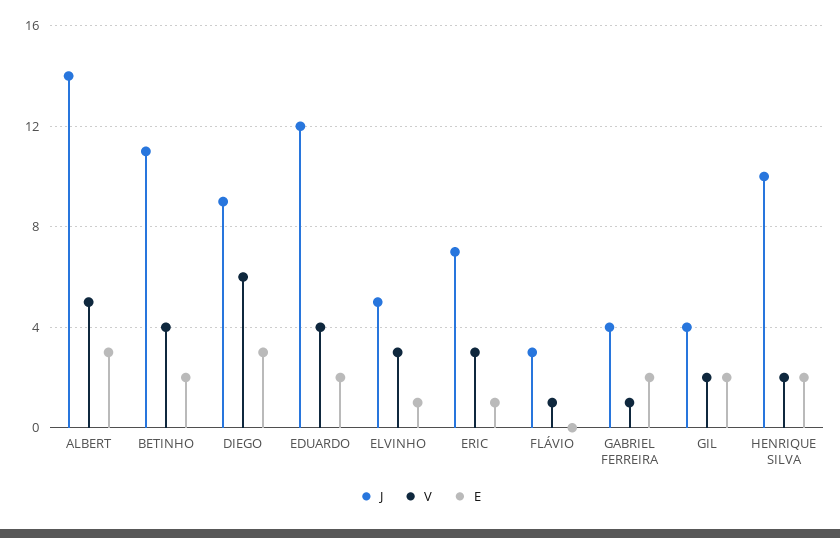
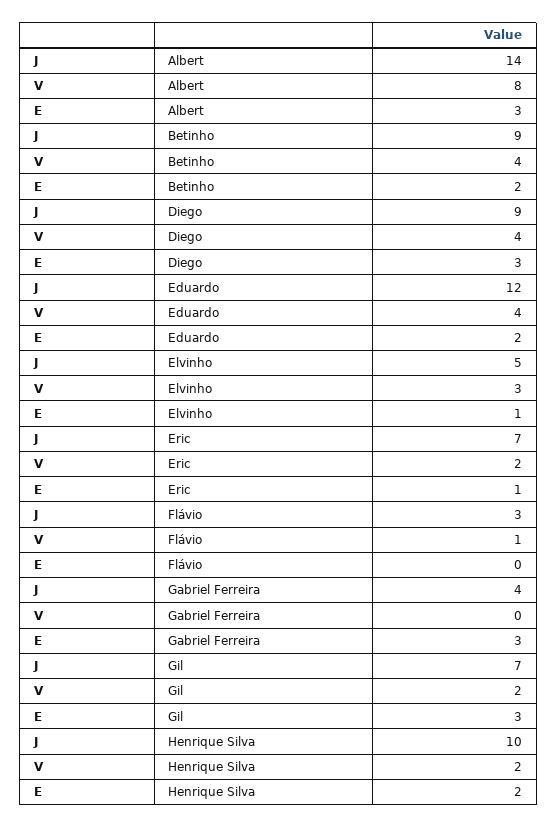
  {
    "J": {
      "ALBERT": 14,
-     "BETINHO": 11,
+     "BETINHO": 9,
      "DIEGO": 9,
      "EDUARDO": 12,
      "ELVINHO": 5,
      "ERIC": 7,
      "FLÁVIO": 3,
      "GABRIEL FERREIRA": 4,
-     "GIL": 4,
+     "GIL": 7,
      "HENRIQUE SILVA": 10
    },
    "V": {
-     "ALBERT": 5,
+     "ALBERT": 8,
      "BETINHO": 4,
-     "DIEGO": 6,
+     "DIEGO": 4,
      "EDUARDO": 4,
      "ELVINHO": 3,
-     "ERIC": 3,
+     "ERIC": 2,
      "FLÁVIO": 1,
-     "GABRIEL FERREIRA": 1,
+     "GABRIEL FERREIRA": 0,
      "GIL": 2,
      "HENRIQUE SILVA": 2
    },
    "E": {
      "ALBERT": 3,
      "BETINHO": 2,
      "DIEGO": 3,
      "EDUARDO": 2,
      "ELVINHO": 1,
      "ERIC": 1,
      "FLÁVIO": 0,
-     "GABRIEL FERREIRA": 2,
+     "GABRIEL FERREIRA": 3,
-     "GIL": 2,
+     "GIL": 3,
      "HENRIQUE SILVA": 2
    }
  }

